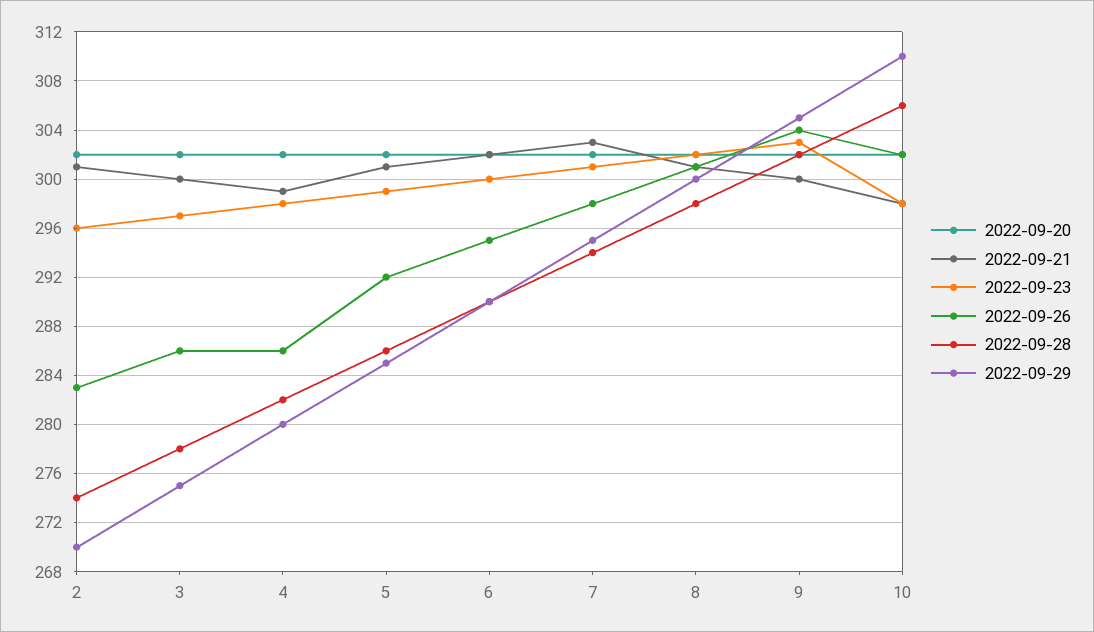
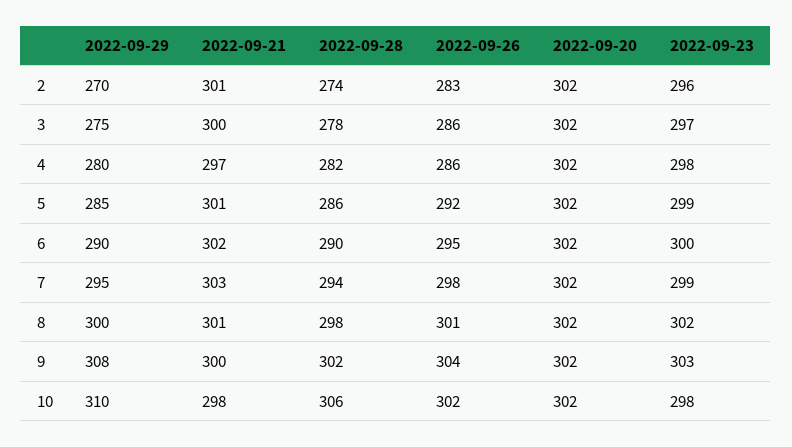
  {
    "2022-09-20": {
      "2": 302,
      "3": 302,
      "4": 302,
      "5": 302,
      "6": 302,
      "7": 302,
      "8": 302,
      "9": 302,
      "10": 302
    },
    "2022-09-21": {
      "2": 301,
      "3": 300,
-     "4": 299,
+     "4": 297,
      "5": 301,
      "6": 302,
      "7": 303,
      "8": 301,
      "9": 300,
      "10": 298
    },
    "2022-09-23": {
      "2": 296,
      "3": 297,
      "4": 298,
      "5": 299,
      "6": 300,
-     "7": 301,
+     "7": 299,
      "8": 302,
      "9": 303,
      "10": 298
    },
    "2022-09-26": {
      "2": 283,
      "3": 286,
      "4": 286,
      "5": 292,
      "6": 295,
      "7": 298,
      "8": 301,
      "9": 304,
      "10": 302
    },
    "2022-09-28": {
      "2": 274,
      "3": 278,
      "4": 282,
      "5": 286,
      "6": 290,
      "7": 294,
      "8": 298,
      "9": 302,
      "10": 306
    },
    "2022-09-29": {
      "2": 270,
      "3": 275,
      "4": 280,
      "5": 285,
      "6": 290,
      "7": 295,
      "8": 300,
-     "9": 305,
+     "9": 308,
      "10": 310
    }
  }

